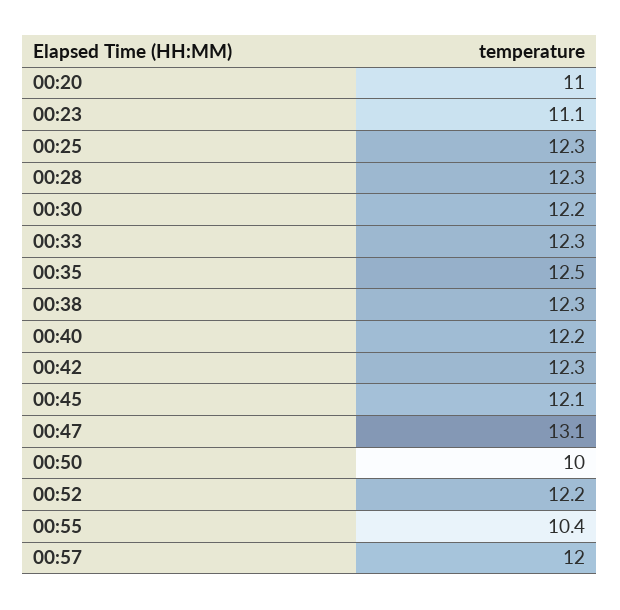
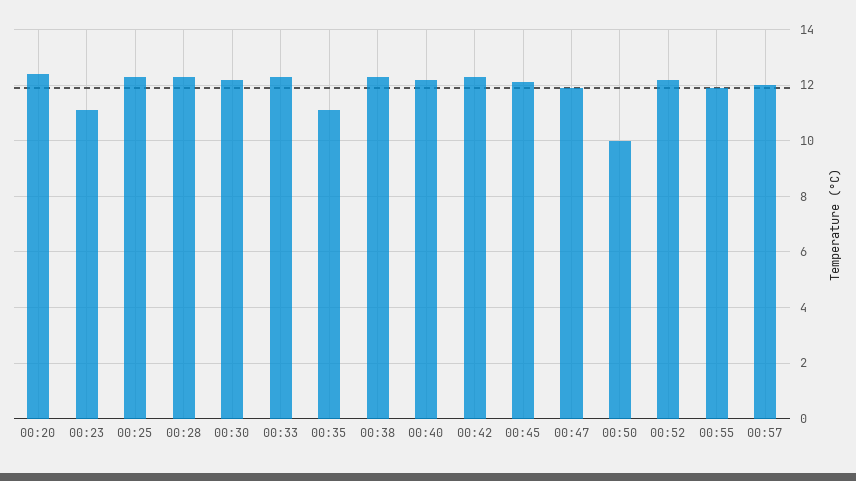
  {
-   "00:20": 11,
+   "00:20": 12.5,
    "00:23": 11.1,
    "00:25": 12.3,
    "00:28": 12.3,
    "00:30": 12.2,
    "00:33": 12.3,
-   "00:35": 12.5,
+   "00:35": 11,
    "00:38": 12.3,
    "00:40": 12.2,
    "00:42": 12.3,
    "00:45": 12.1,
-   "00:47": 13.1,
+   "00:47": 12,
    "00:50": 10,
    "00:52": 12.2,
-   "00:55": 10.4,
+   "00:55": 12,
    "00:57": 12
  }

